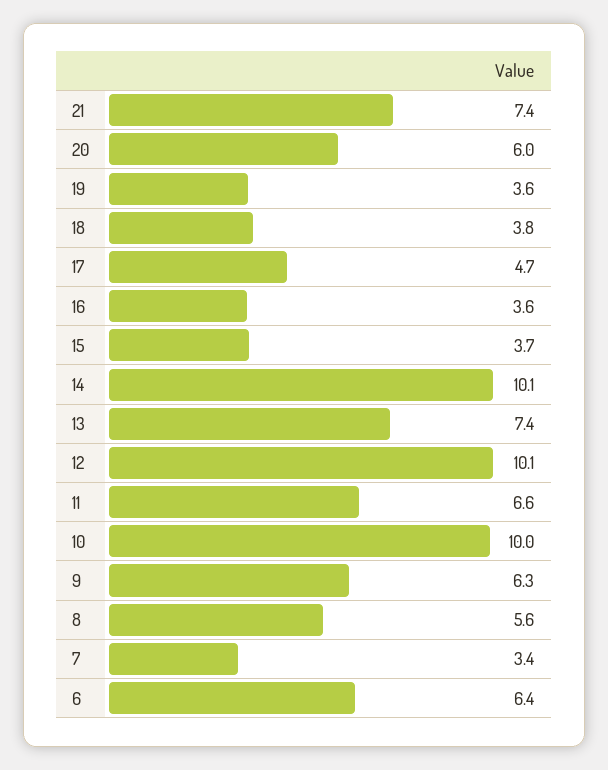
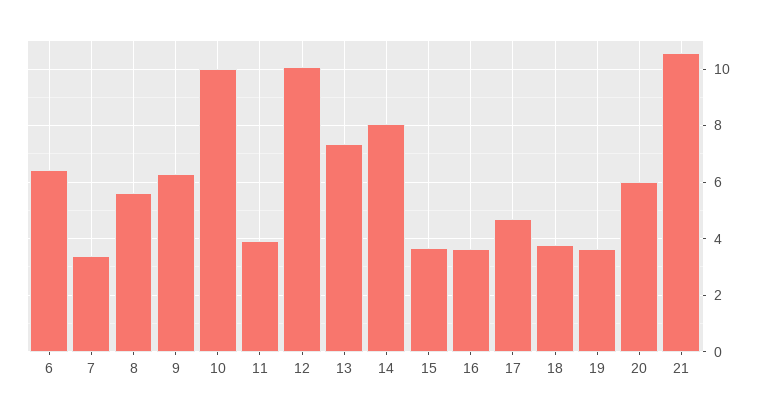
  {
-   "21": 7.4,
+   "21": 10.5,
    "20": 6,
    "19": 3.6,
    "18": 3.8,
    "17": 4.7,
    "16": 3.6,
    "15": 3.7,
-   "14": 10.1,
+   "14": 8,
    "13": 7.4,
    "12": 10.1,
-   "11": 6.6,
+   "11": 4,
    "10": 10,
    "9": 6.3,
    "8": 5.6,
    "7": 3.4,
    "6": 6.4
  }

